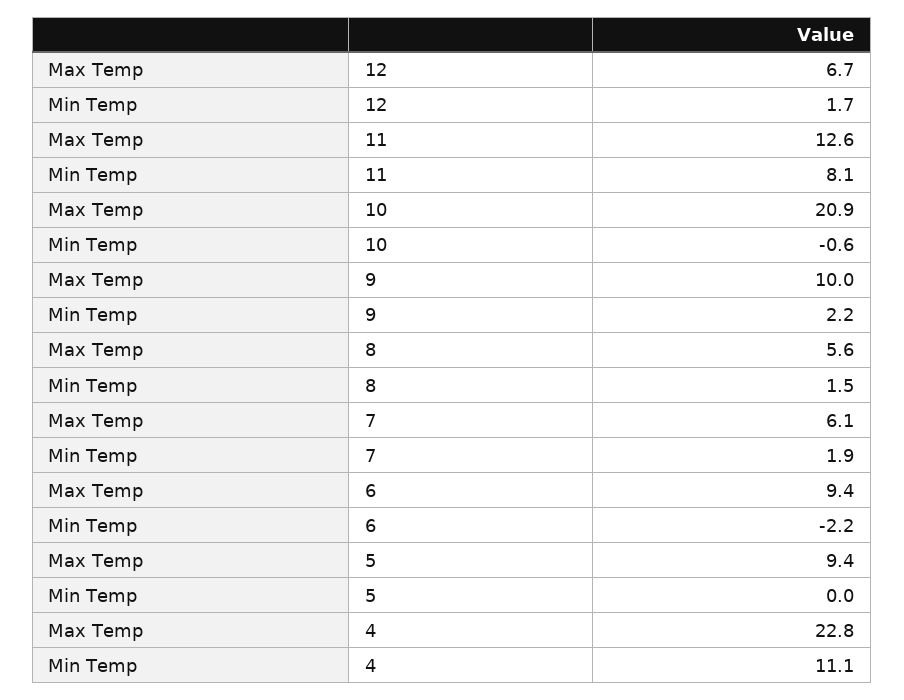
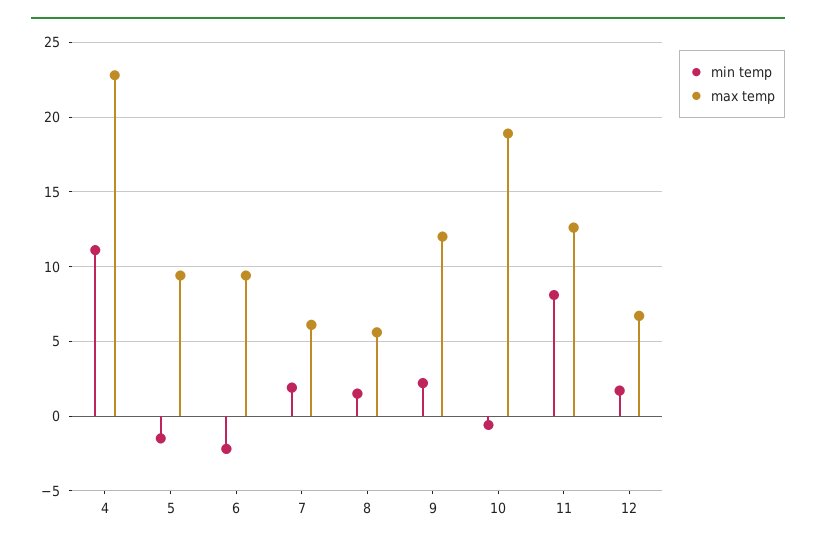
  {
    "Max Temp": {
      "12": 6.7,
      "11": 12.6,
-     "10": 20.9,
+     "10": 19,
-     "9": 10,
+     "9": 12,
      "8": 5.6,
      "7": 6.1,
      "6": 9.4,
      "5": 9.4,
      "4": 22.8
    },
    "Min Temp": {
      "12": 1.7,
      "11": 8.1,
      "10": -0.6,
      "9": 2.2,
      "8": 1.5,
      "7": 1.9,
      "6": -2.2,
-     "5": 0,
+     "5": -1.5,
      "4": 11.1
    }
  }

